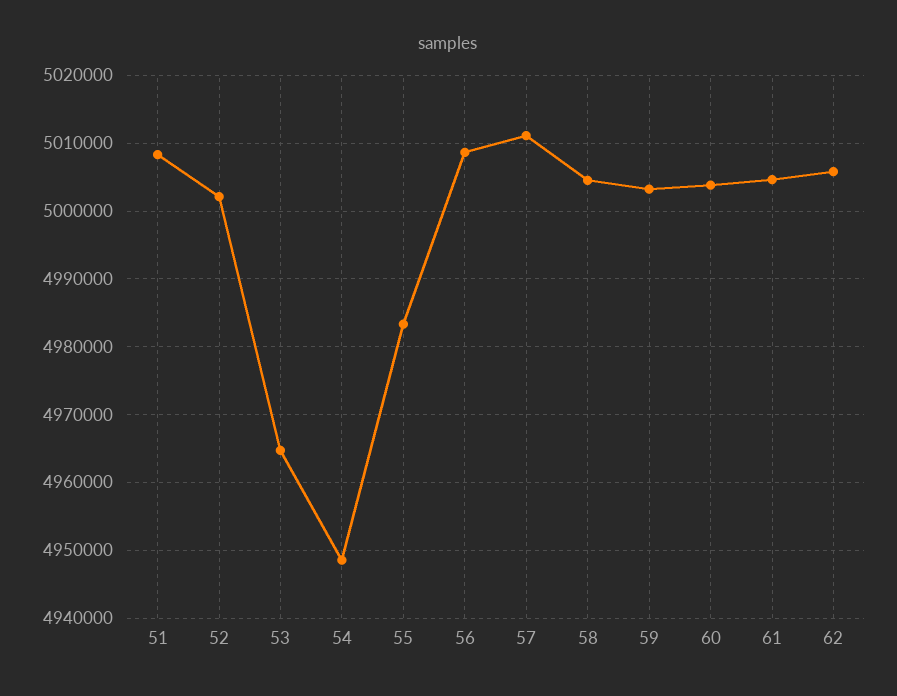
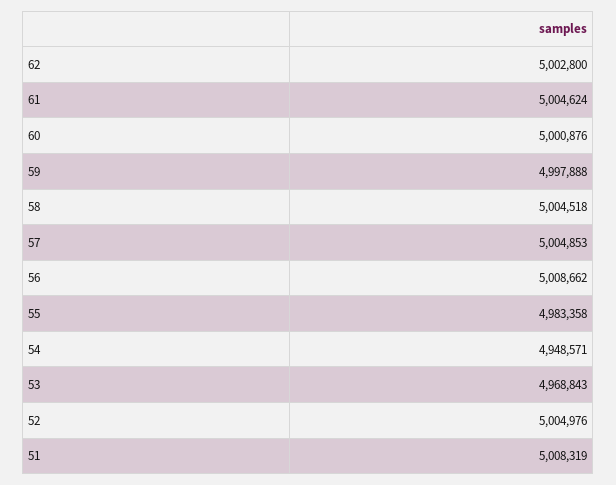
  {
    "51": 5008319,
-   "52": 5002000,
+   "52": 5004976,
-   "53": 4965000,
+   "53": 4968843,
    "54": 4948571,
    "55": 4983358,
    "56": 5008662,
-   "57": 5011000,
+   "57": 5004853,
    "58": 5004518,
-   "59": 5003000,
+   "59": 4997888,
-   "60": 5004000,
+   "60": 5000876,
    "61": 5004624,
-   "62": 5006000
+   "62": 5002800
  }

